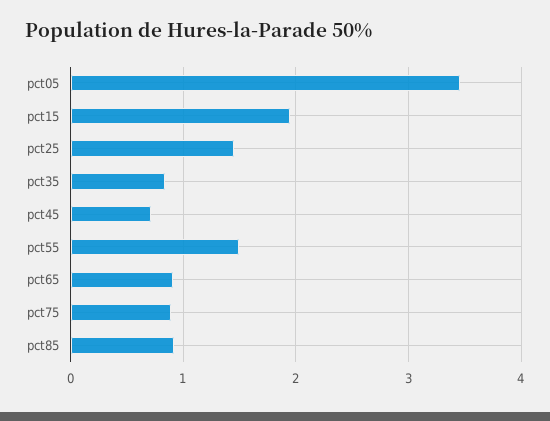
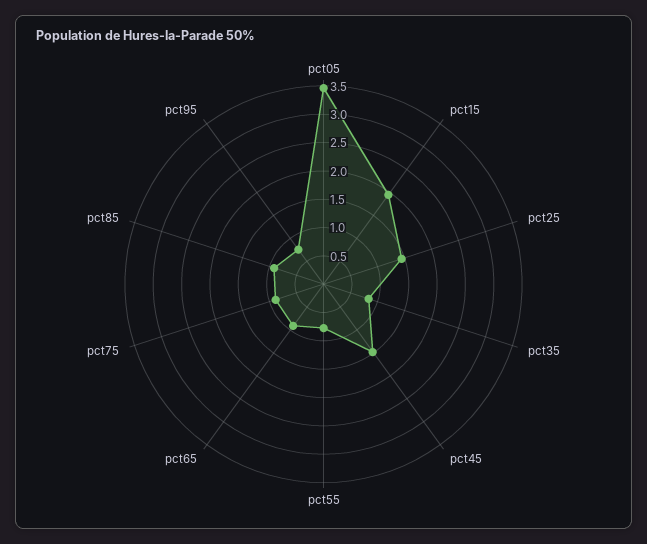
  {
    "pct05": 3.5,
    "pct15": 1.9,
    "pct25": 1.4,
    "pct35": 0.8,
-   "pct45": 0.7,
+   "pct45": 1.5,
-   "pct55": 1.5,
+   "pct55": 0.75,
    "pct65": 0.9,
    "pct75": 0.9,
-   "pct85": 0.9
+   "pct85": 0.9,
+   "pct95": 0.75
  }

